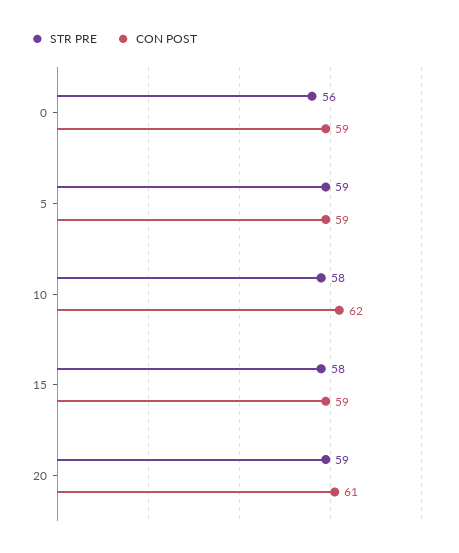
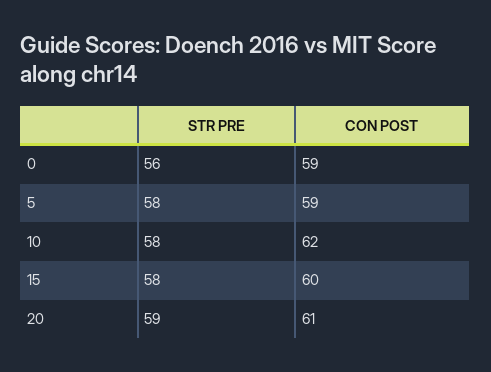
  {
    "STR PRE": {
      "0": 56,
-     "5": 59,
+     "5": 58,
      "10": 58,
      "15": 58,
      "20": 59
    },
    "CON POST": {
      "0": 59,
      "5": 59,
      "10": 62,
-     "15": 59,
+     "15": 60,
      "20": 61
    }
  }

